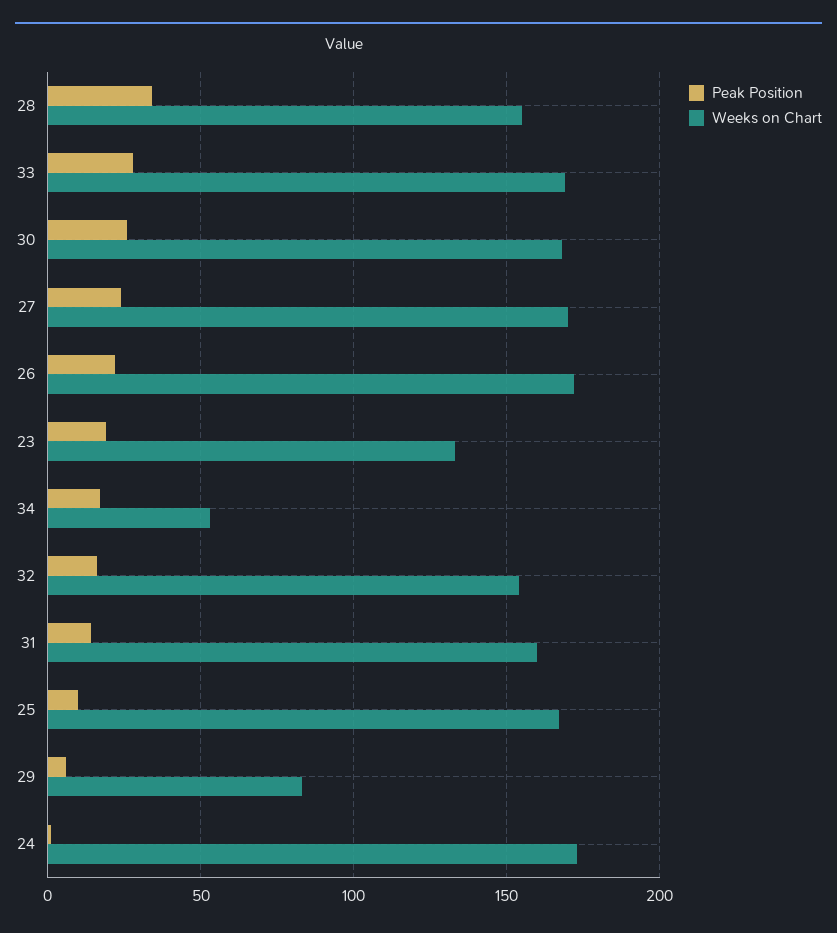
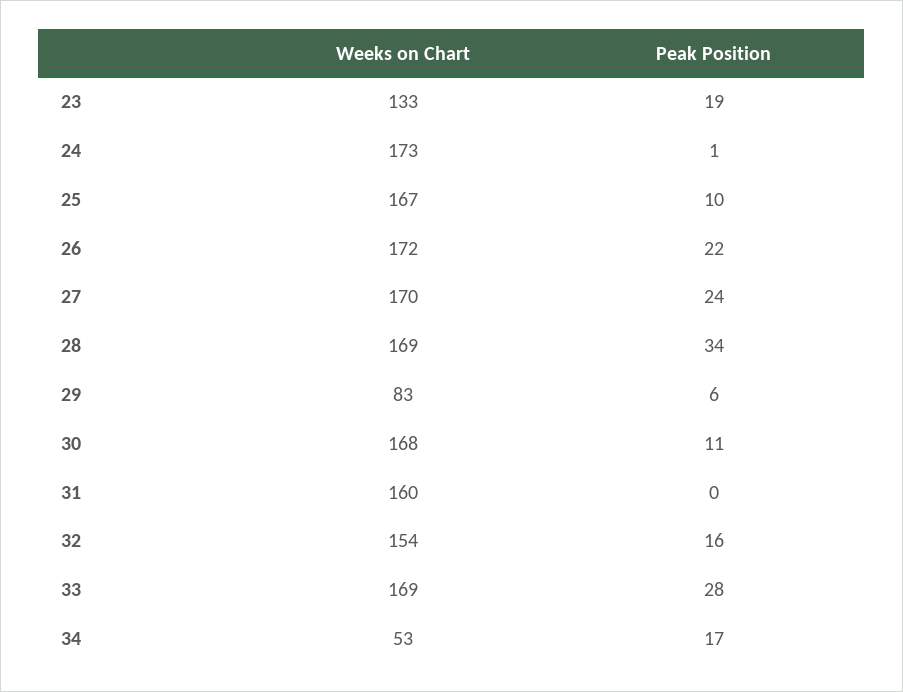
  {
    "Peak Position": {
      "28": 34,
      "33": 28,
-     "30": 25,
+     "30": 11,
      "27": 24,
      "26": 22,
      "23": 19,
      "34": 17,
      "32": 16,
-     "31": 15,
+     "31": 0,
      "25": 10,
      "29": 6,
      "24": 1
    },
    "Weeks on Chart": {
-     "28": 155,
+     "28": 169,
      "33": 169,
      "30": 168,
      "27": 170,
      "26": 172,
      "23": 133,
      "34": 53,
      "32": 154,
      "31": 160,
      "25": 167,
      "29": 83,
      "24": 173
    }
  }

